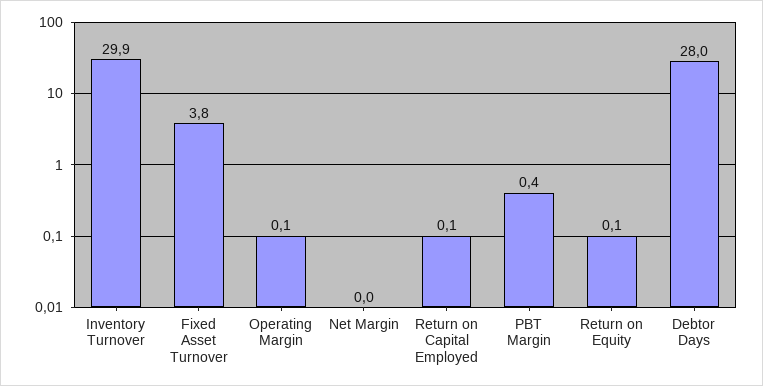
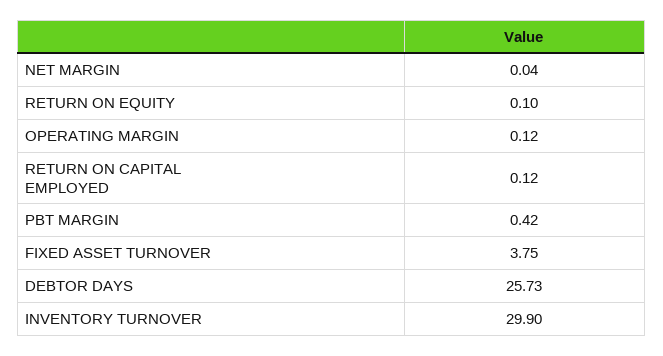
  {
    "Inventory Turnover": 29.9,
    "Fixed Asset Turnover": 3.75,
    "Operating Margin": 0.12,
    "Net Margin": 0.04,
    "Return on Capital Employed": 0.12,
    "PBT Margin": 0.42,
    "Return on Equity": 0.1,
-   "Debtor Days": 28
+   "Debtor Days": 25.73
  }

